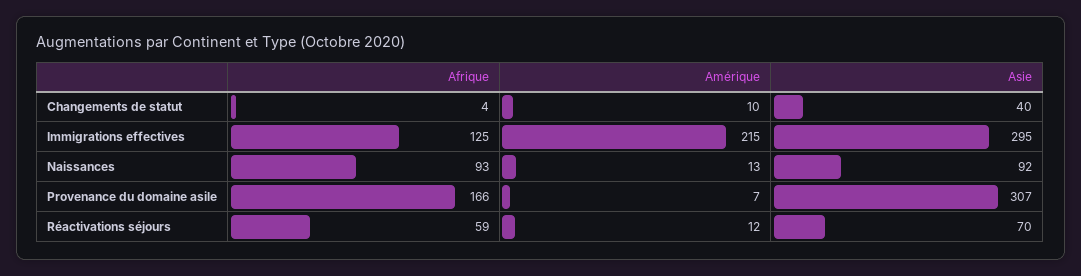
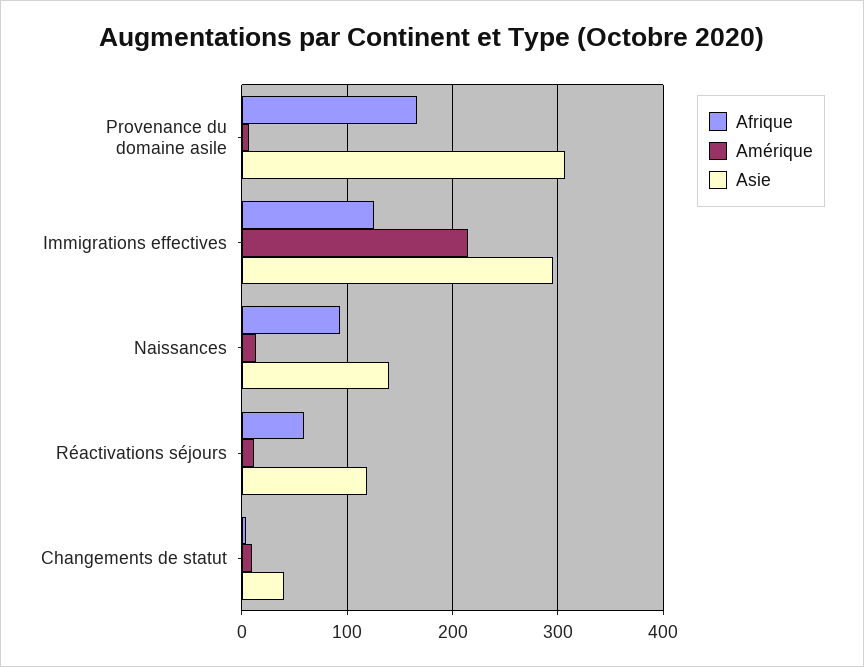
  {
    "Afrique": {
      "Changements de statut": 4,
      "Immigrations effectives": 125,
      "Naissances": 93,
      "Provenance du domaine asile": 166,
      "Réactivations séjours": 59
    },
    "Amérique": {
      "Changements de statut": 10,
      "Immigrations effectives": 215,
      "Naissances": 13,
      "Provenance du domaine asile": 7,
      "Réactivations séjours": 12
    },
    "Asie": {
      "Changements de statut": 40,
      "Immigrations effectives": 295,
-     "Naissances": 92,
+     "Naissances": 140,
      "Provenance du domaine asile": 307,
-     "Réactivations séjours": 70
+     "Réactivations séjours": 120
    }
  }

